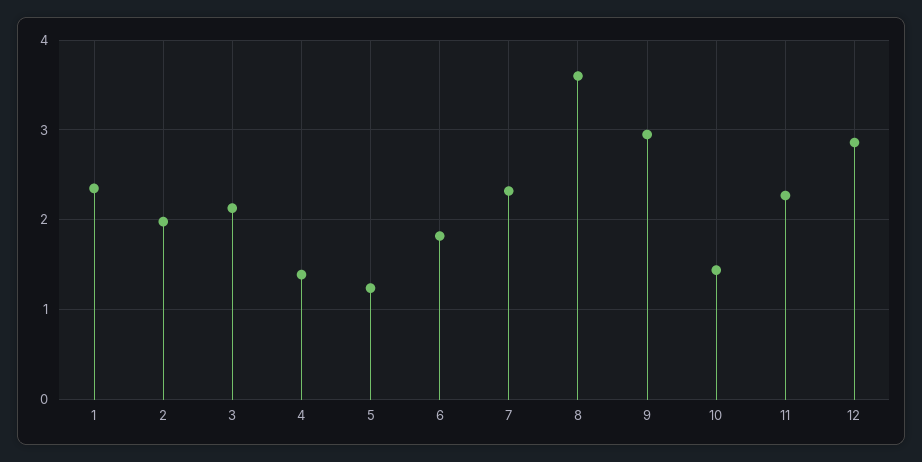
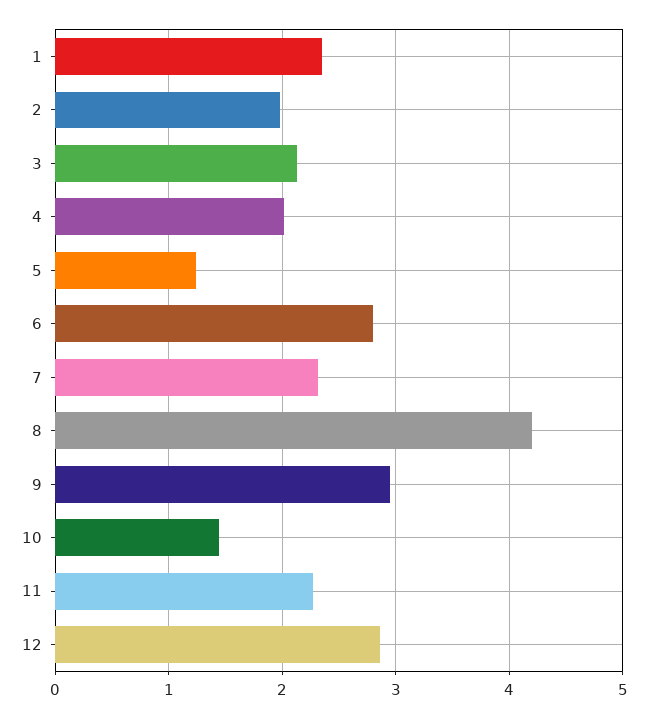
  {
    "1": 2.4,
    "2": 2,
    "3": 2.1,
-   "4": 1.4,
+   "4": 2,
    "5": 1.2,
-   "6": 1.8,
+   "6": 2.8,
    "7": 2.3,
-   "8": 3.6,
+   "8": 4.2,
    "9": 3,
    "10": 1.4,
    "11": 2.3,
    "12": 2.9
  }

